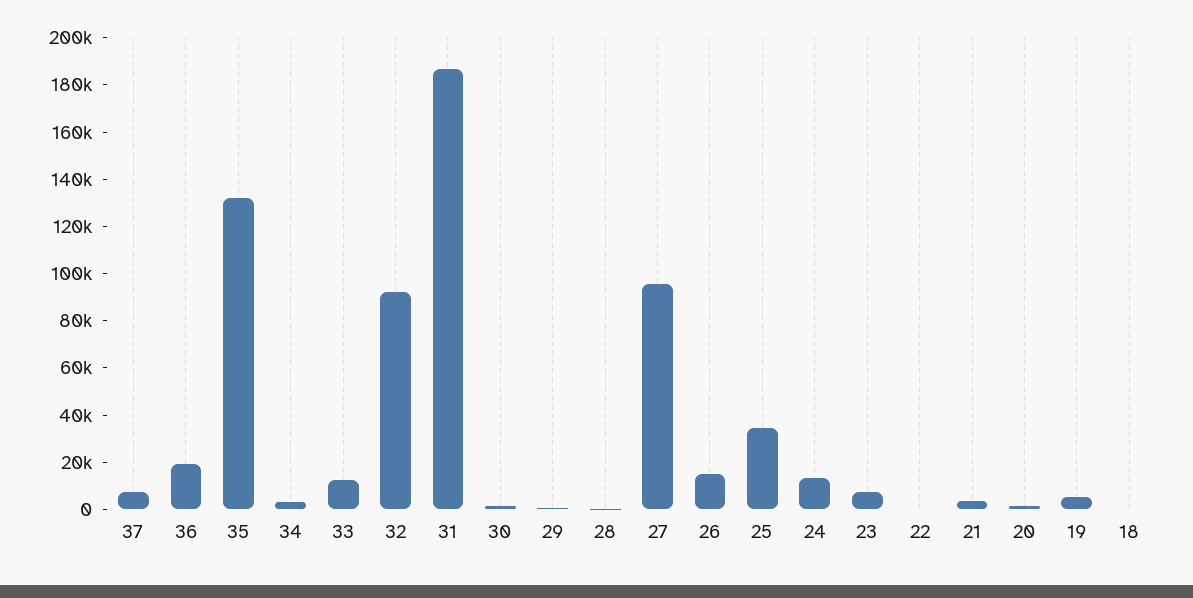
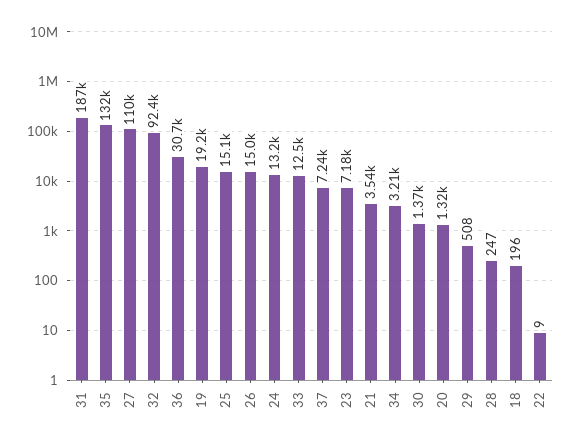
  {
    "37": 7240,
-   "36": 20000,
+   "36": 30700,
    "35": 132000,
    "34": 3210,
    "33": 12500,
    "32": 92400,
    "31": 187000,
    "30": 1370,
    "29": 508,
    "28": 247,
-   "27": 95000,
+   "27": 110000,
    "26": 15000,
-   "25": 35000,
+   "25": 15100,
    "24": 13200,
    "23": 7180,
    "22": 9,
    "21": 3540,
    "20": 1320,
-   "19": 5000,
+   "19": 19200,
    "18": 196
  }

